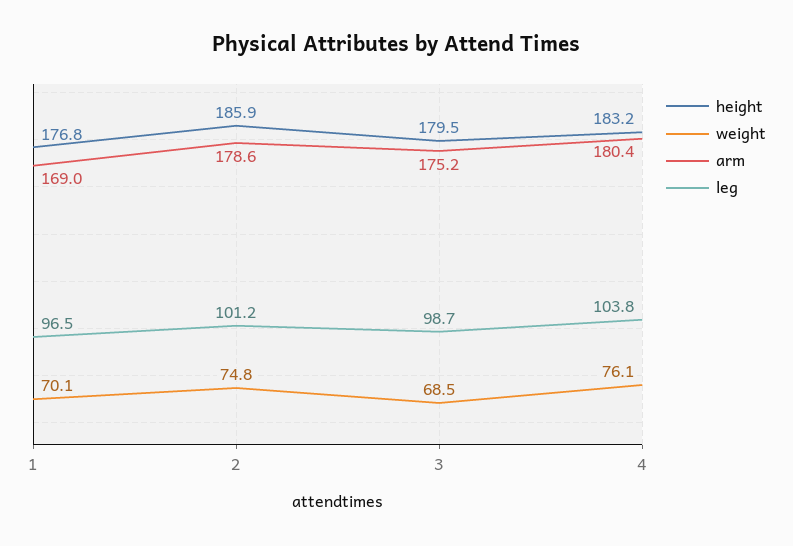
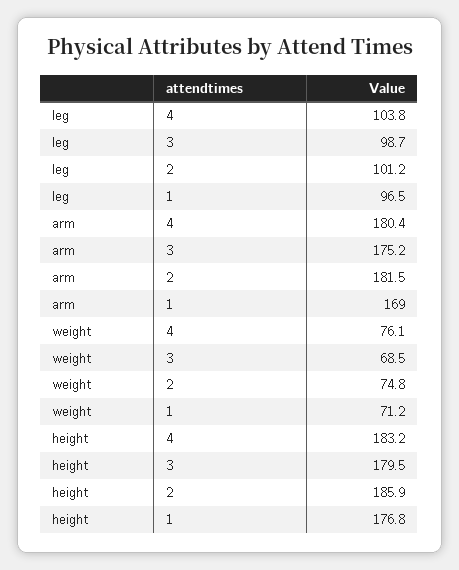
  {
    "height": {
      "1": 176.8,
      "2": 185.9,
      "3": 179.5,
      "4": 183.2
    },
    "weight": {
-     "1": 70.1,
+     "1": 71.2,
      "2": 74.8,
      "3": 68.5,
      "4": 76.1
    },
    "arm": {
      "1": 169,
-     "2": 178.6,
+     "2": 181.5,
      "3": 175.2,
      "4": 180.4
    },
    "leg": {
      "1": 96.5,
      "2": 101.2,
      "3": 98.7,
      "4": 103.8
    }
  }

